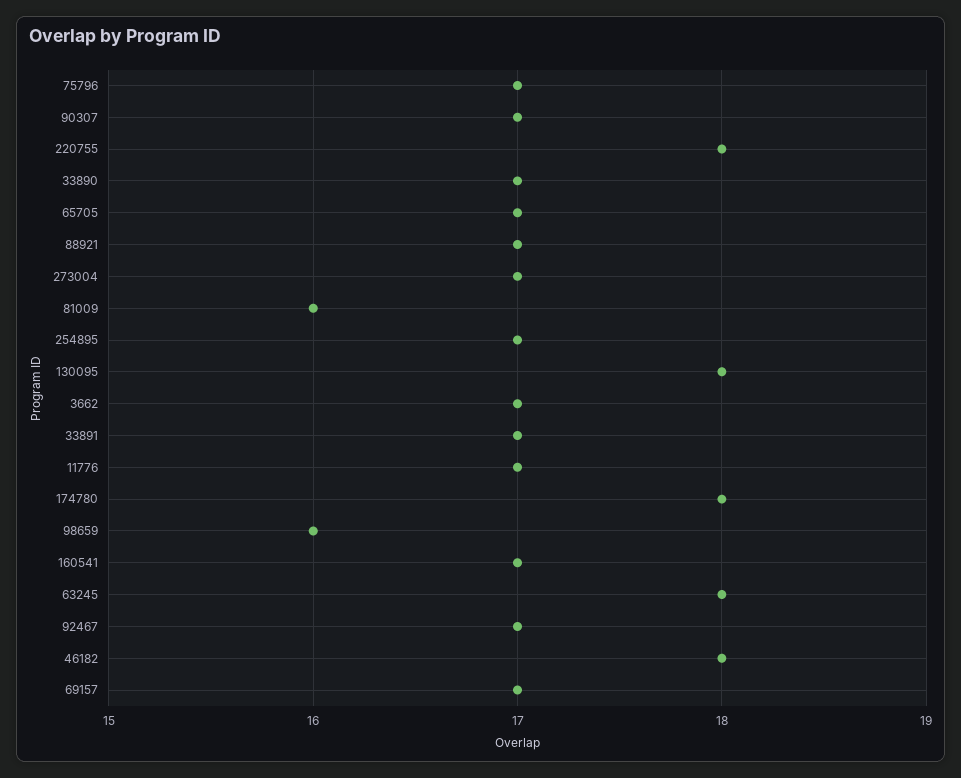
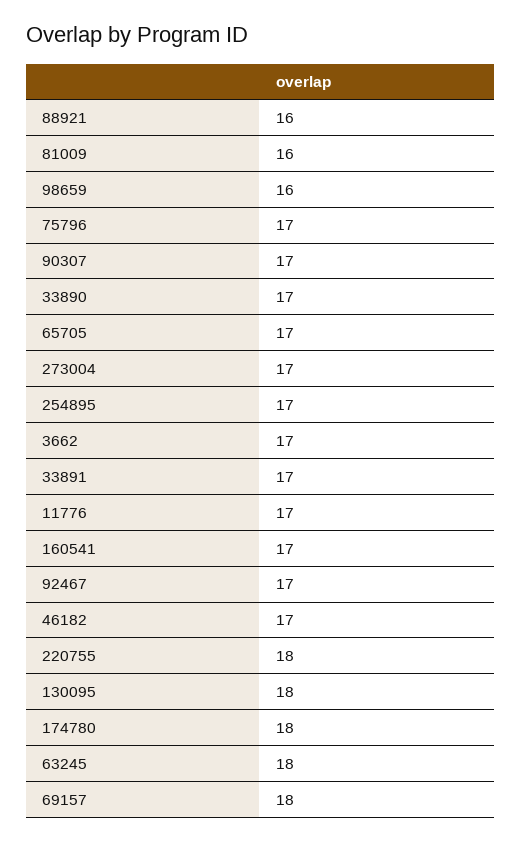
  {
    "75796": 17,
    "90307": 17,
    "220755": 18,
    "33890": 17,
    "65705": 17,
-   "88921": 17,
+   "88921": 16,
    "273004": 17,
    "81009": 16,
    "254895": 17,
    "130095": 18,
    "3662": 17,
    "33891": 17,
    "11776": 17,
    "174780": 18,
    "98659": 16,
    "160541": 17,
    "63245": 18,
    "92467": 17,
-   "46182": 18,
+   "46182": 17,
-   "69157": 17
+   "69157": 18
  }

